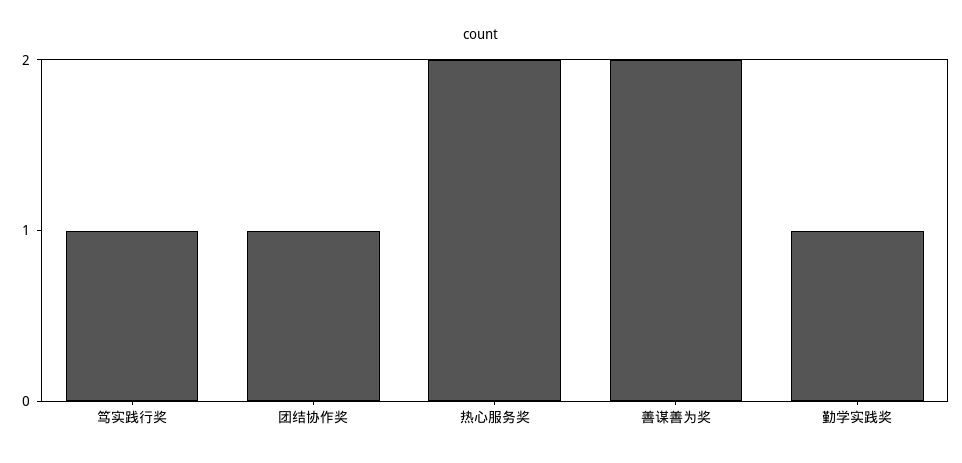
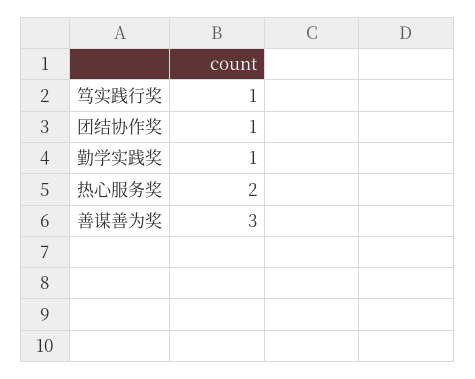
  {
    "笃实践行奖": 1,
    "团结协作奖": 1,
    "热心服务奖": 2,
-   "善谋善为奖": 2,
+   "善谋善为奖": 3,
    "勤学实践奖": 1
  }

